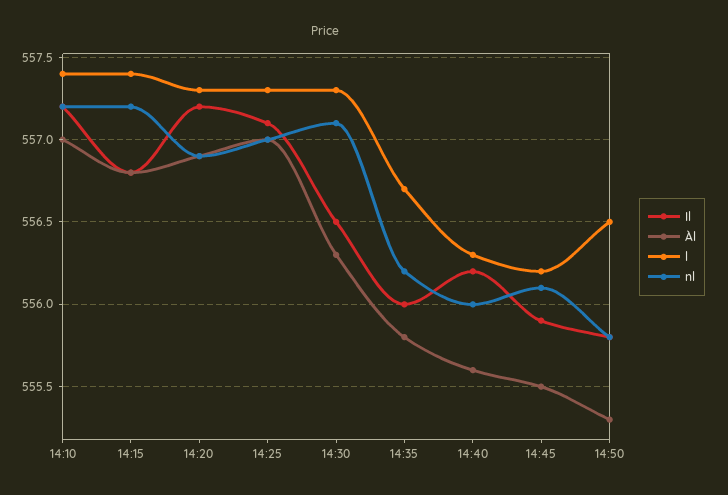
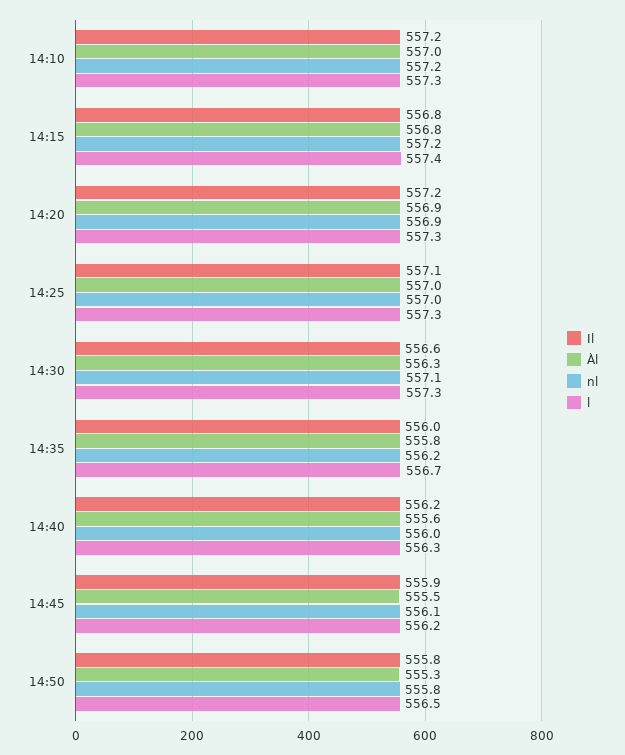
  {
    "Il": {
      "14:10": 557.2,
      "14:15": 556.8,
      "14:20": 557.2,
      "14:25": 557.1,
-     "14:30": 556.5,
+     "14:30": 556.6,
      "14:35": 556,
      "14:40": 556.2,
      "14:45": 555.9,
      "14:50": 555.8
    },
    "Àl": {
      "14:10": 557,
      "14:15": 556.8,
      "14:20": 556.9,
      "14:25": 557,
      "14:30": 556.3,
      "14:35": 555.8,
      "14:40": 555.6,
      "14:45": 555.5,
      "14:50": 555.3
    },
    "l": {
-     "14:10": 557.4,
+     "14:10": 557.3,
      "14:15": 557.4,
      "14:20": 557.3,
      "14:25": 557.3,
      "14:30": 557.3,
      "14:35": 556.7,
      "14:40": 556.3,
      "14:45": 556.2,
      "14:50": 556.5
    },
    "nl": {
      "14:10": 557.2,
      "14:15": 557.2,
      "14:20": 556.9,
      "14:25": 557,
      "14:30": 557.1,
      "14:35": 556.2,
      "14:40": 556,
      "14:45": 556.1,
      "14:50": 555.8
    }
  }

